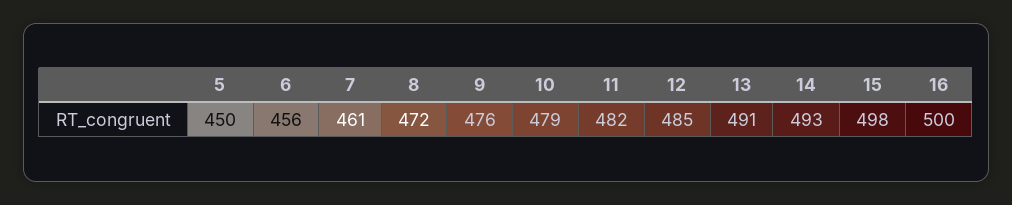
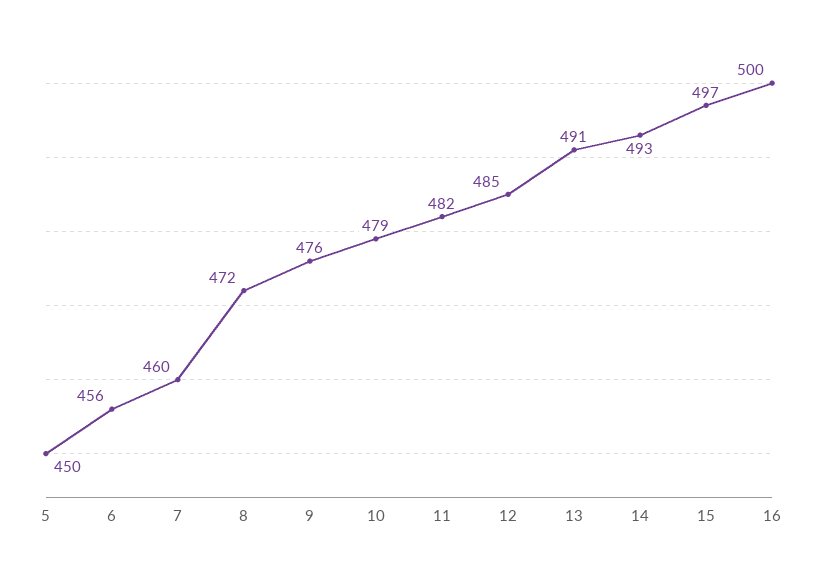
  {
    "5": 450,
    "6": 456,
-   "7": 461,
+   "7": 460,
    "8": 472,
    "9": 476,
    "10": 479,
    "11": 482,
    "12": 485,
    "13": 491,
    "14": 493,
-   "15": 498,
+   "15": 497,
    "16": 500
  }

